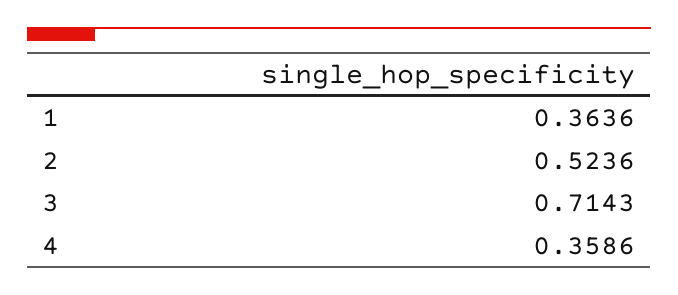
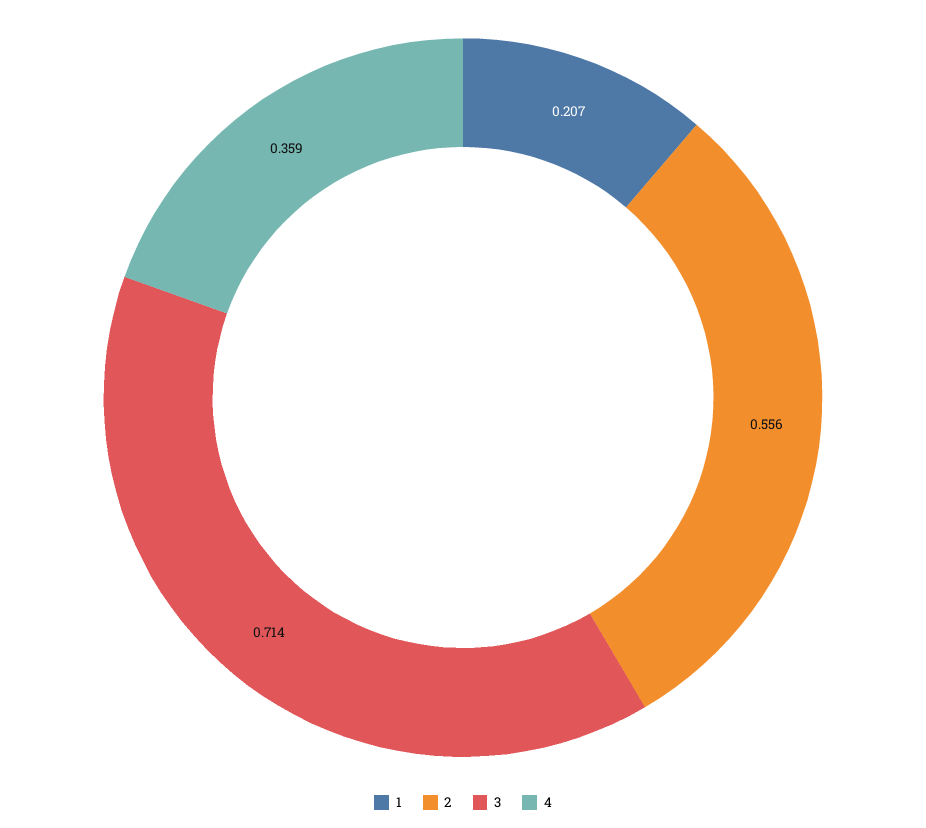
  {
-   "1": 0.3636,
+   "1": 0.207,
-   "2": 0.5236,
+   "2": 0.556,
    "3": 0.7143,
    "4": 0.3586
  }

